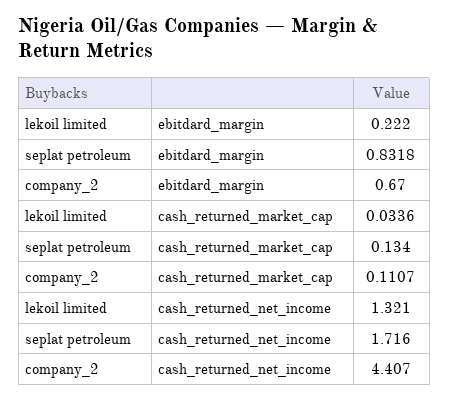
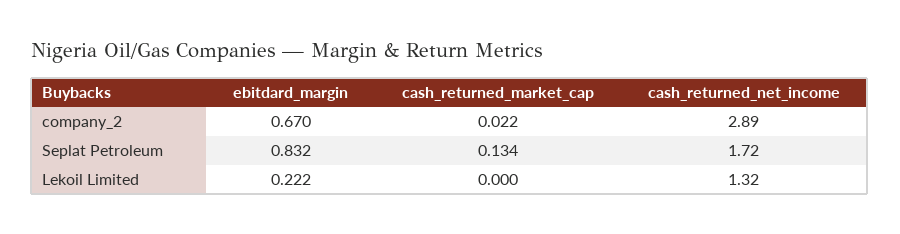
  {
    "lekoil limited": {
      "ebitdard_margin": 0.222,
-     "cash_returned_market_cap": 0.0336,
+     "cash_returned_market_cap": 0,
      "cash_returned_net_income": 1.321
    },
    "seplat petroleum": {
      "ebitdard_margin": 0.8318,
      "cash_returned_market_cap": 0.134,
      "cash_returned_net_income": 1.716
    },
    "company_2": {
      "ebitdard_margin": 0.67,
-     "cash_returned_market_cap": 0.1107,
+     "cash_returned_market_cap": 0.022,
-     "cash_returned_net_income": 4.407
+     "cash_returned_net_income": 2.89
    }
  }

